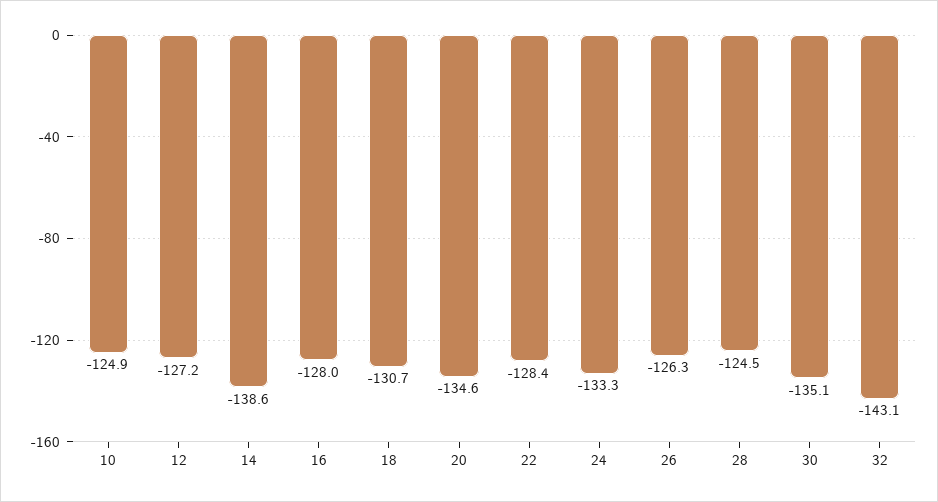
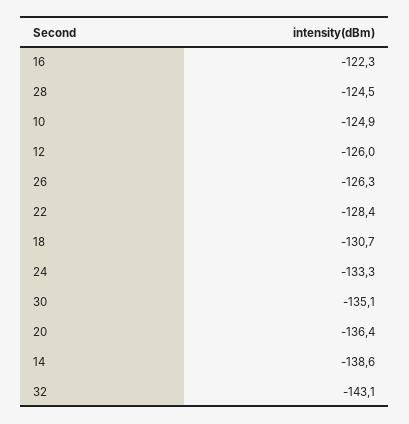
  {
    "10": -124.9,
-   "12": -127.2,
+   "12": -126,
    "14": -138.6,
-   "16": -128,
+   "16": -122.3,
    "18": -130.7,
-   "20": -134.6,
+   "20": -136.4,
    "22": -128.4,
    "24": -133.3,
    "26": -126.3,
    "28": -124.5,
    "30": -135.1,
    "32": -143.1
  }

